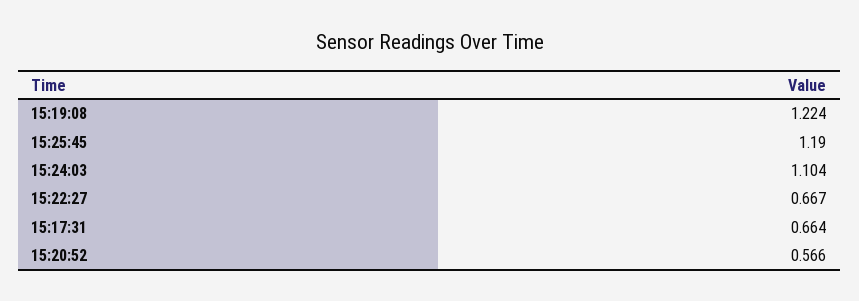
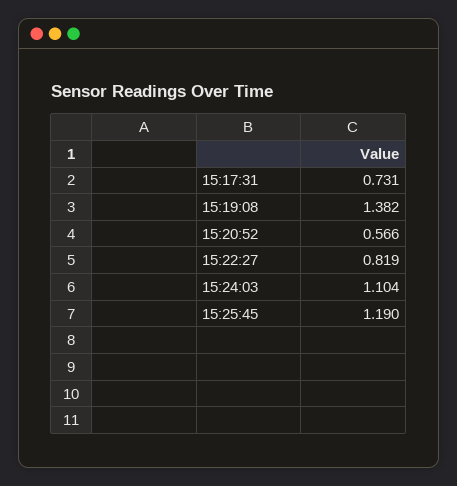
  {
-   "15:19:08": 1.224,
+   "15:19:08": 1.382,
    "15:25:45": 1.19,
    "15:24:03": 1.104,
-   "15:22:27": 0.667,
+   "15:22:27": 0.819,
-   "15:17:31": 0.664,
+   "15:17:31": 0.731,
    "15:20:52": 0.566
  }

